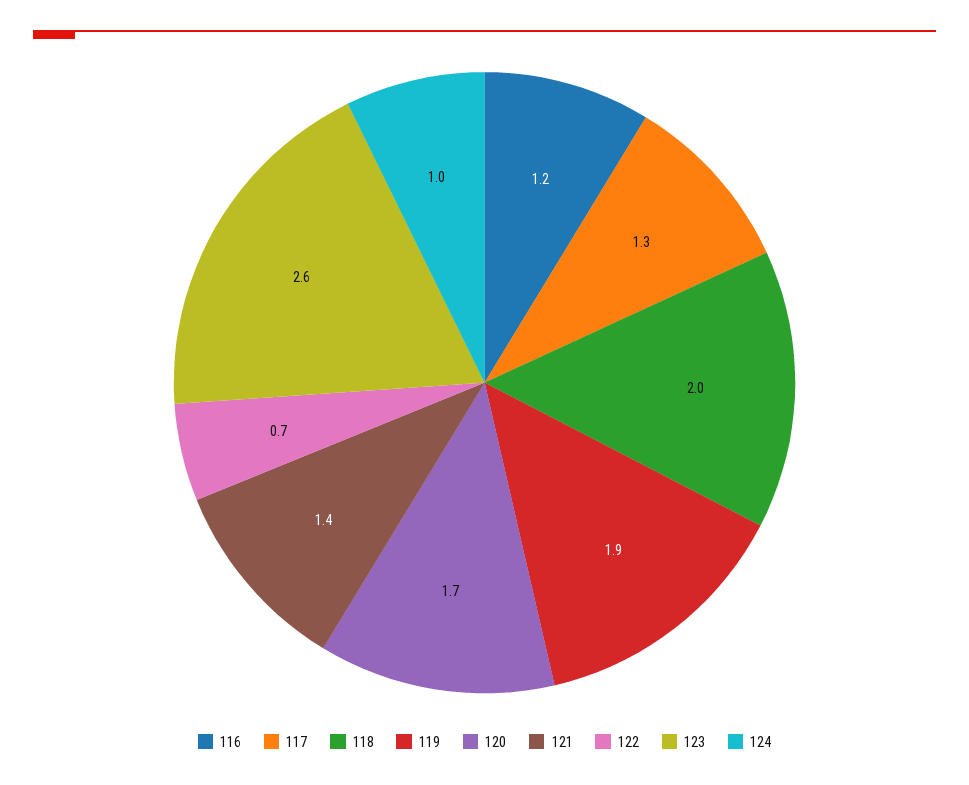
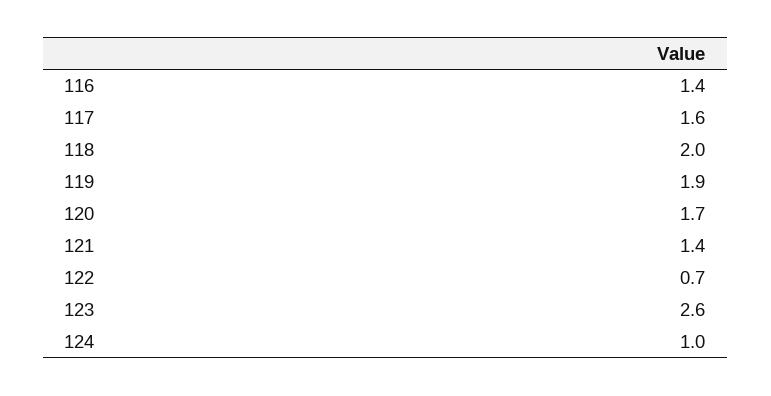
  {
-   "116": 1.2,
+   "116": 1.4,
-   "117": 1.3,
+   "117": 1.6,
    "118": 2,
    "119": 1.9,
    "120": 1.7,
    "121": 1.4,
    "122": 0.7,
    "123": 2.6,
    "124": 1
  }

